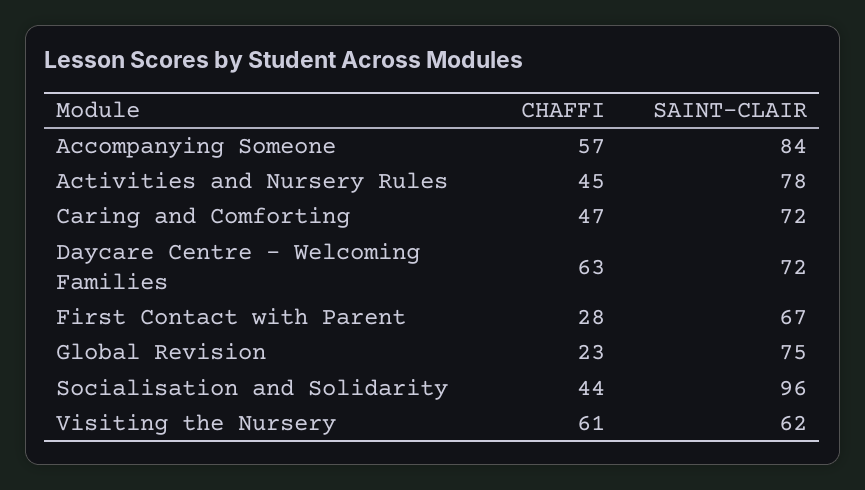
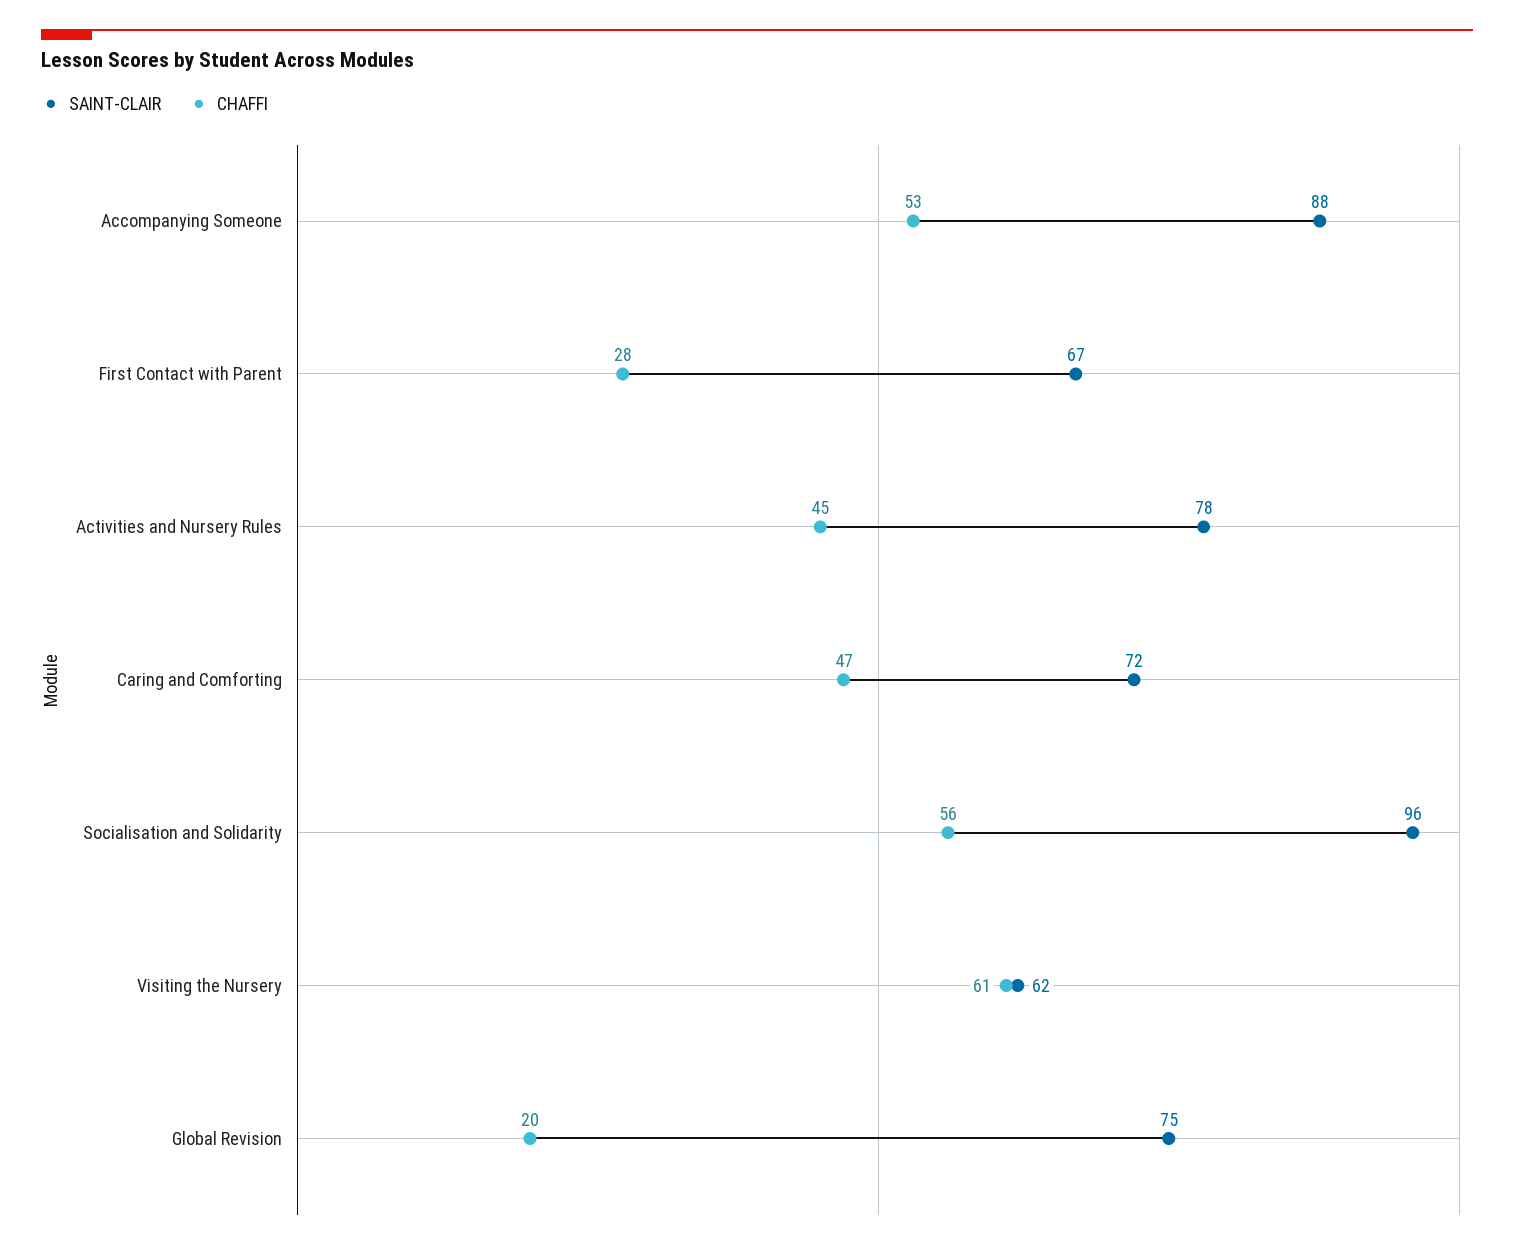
  {
    "CHAFFI": {
-     "Accompanying Someone": 57,
+     "Accompanying Someone": 53,
      "Activities and Nursery Rules": 45,
      "Caring and Comforting": 47,
-     "Daycare Centre - Welcoming Families": 63,
      "First Contact with Parent": 28,
-     "Global Revision": 23,
+     "Global Revision": 20,
-     "Socialisation and Solidarity": 44,
+     "Socialisation and Solidarity": 56,
      "Visiting the Nursery": 61
    },
    "SAINT-CLAIR": {
-     "Accompanying Someone": 84,
+     "Accompanying Someone": 88,
      "Activities and Nursery Rules": 78,
      "Caring and Comforting": 72,
-     "Daycare Centre - Welcoming Families": 72,
      "First Contact with Parent": 67,
      "Global Revision": 75,
      "Socialisation and Solidarity": 96,
      "Visiting the Nursery": 62
    }
  }

